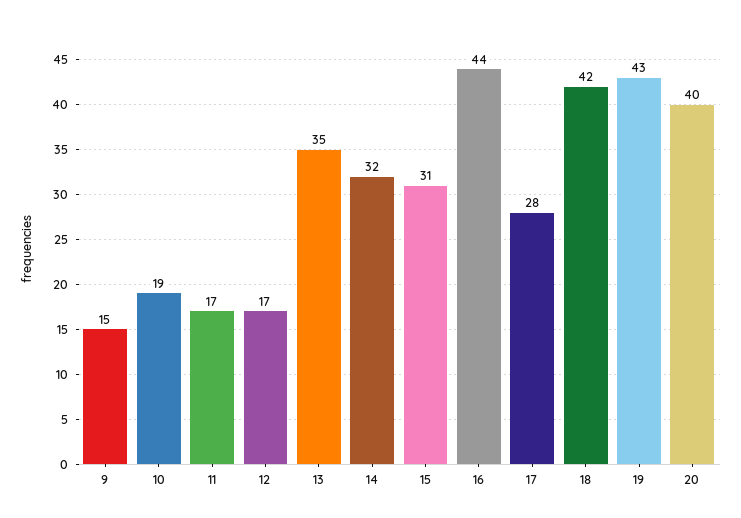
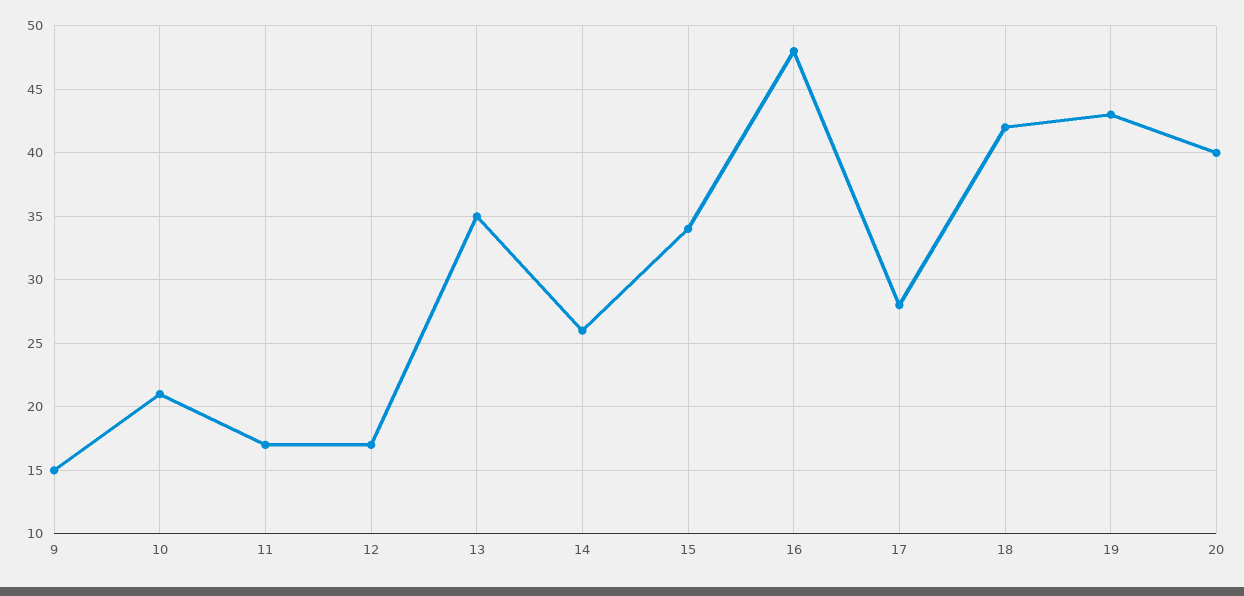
  {
    "9": 15,
-   "10": 19,
+   "10": 21,
    "11": 17,
    "12": 17,
    "13": 35,
-   "14": 32,
+   "14": 26,
-   "15": 31,
+   "15": 34,
-   "16": 44,
+   "16": 48,
    "17": 28,
    "18": 42,
    "19": 43,
    "20": 40
  }

